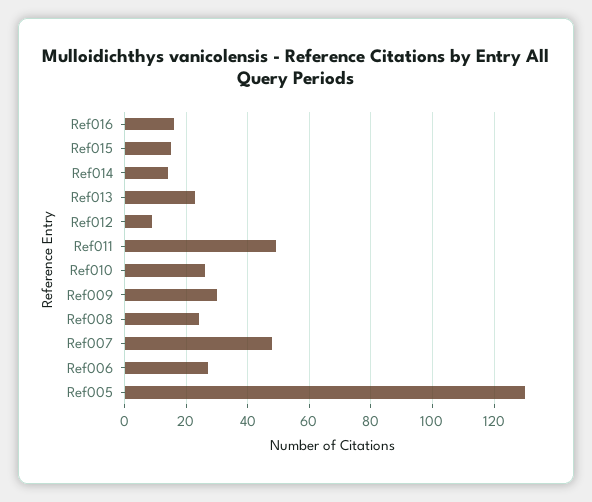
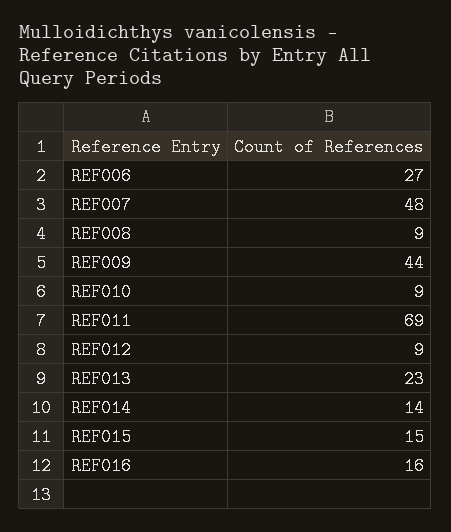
  {
    "Ref016": 16,
    "Ref015": 15,
    "Ref014": 14,
    "Ref013": 23,
    "Ref012": 9,
-   "Ref011": 50,
+   "Ref011": 69,
-   "Ref010": 25,
+   "Ref010": 9,
-   "Ref009": 30,
+   "Ref009": 44,
-   "Ref008": 25,
+   "Ref008": 9,
    "Ref007": 48,
-   "Ref006": 27,
+   "Ref006": 27
-   "Ref005": 130
  }

